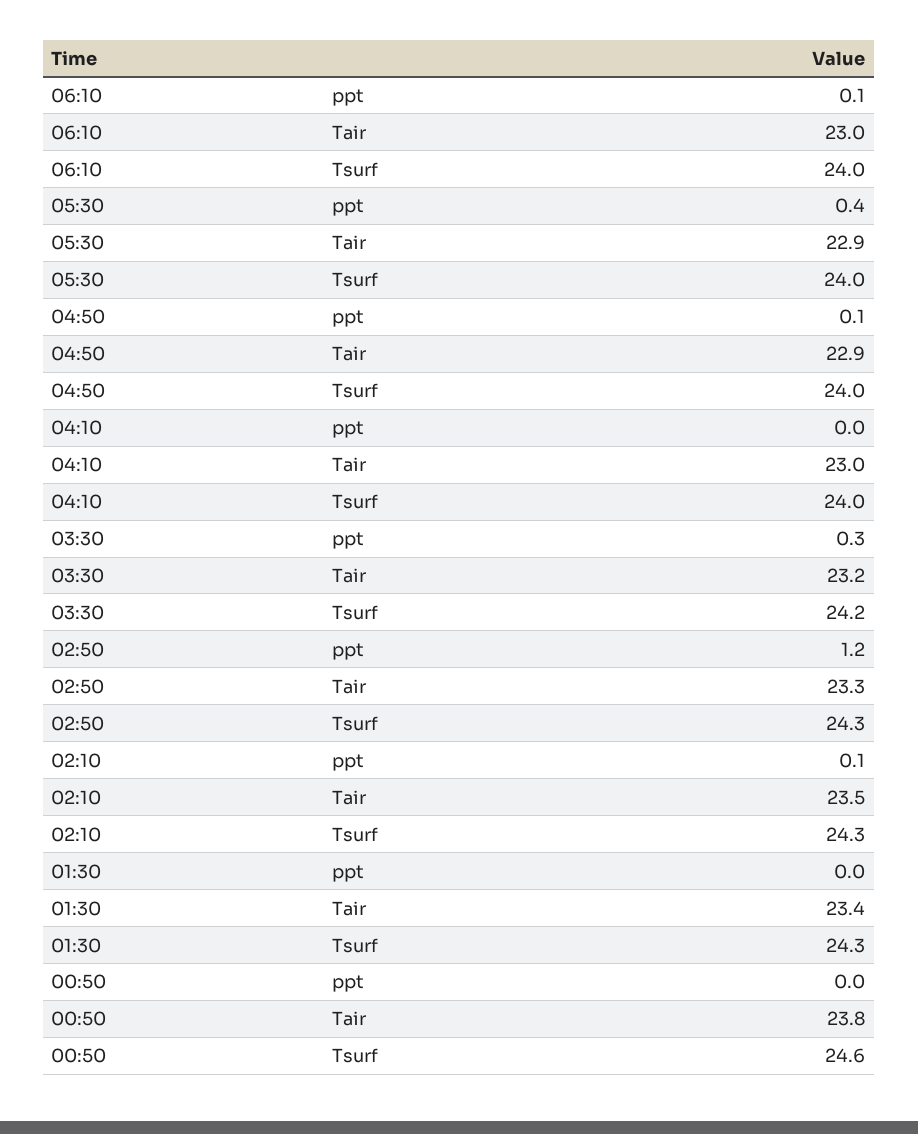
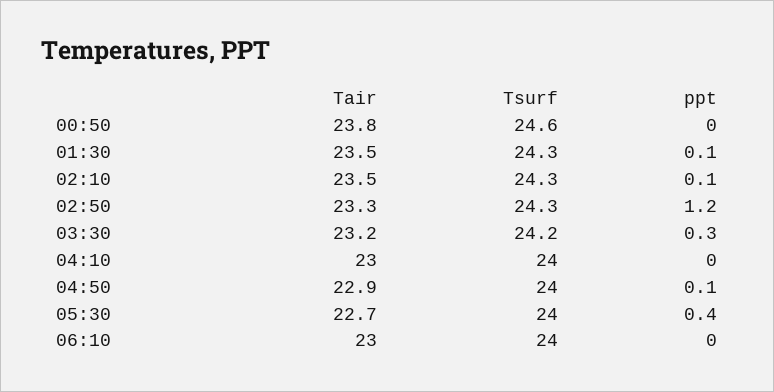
  {
    "06:10": {
-     "ppt": 0.1,
+     "ppt": 0,
      "Tair": 23,
      "Tsurf": 24
    },
    "05:30": {
      "ppt": 0.4,
-     "Tair": 22.9,
+     "Tair": 22.7,
      "Tsurf": 24
    },
    "04:50": {
      "ppt": 0.1,
      "Tair": 22.9,
      "Tsurf": 24
    },
    "04:10": {
      "ppt": 0,
      "Tair": 23,
      "Tsurf": 24
    },
    "03:30": {
      "ppt": 0.3,
      "Tair": 23.2,
      "Tsurf": 24.2
    },
    "02:50": {
      "ppt": 1.2,
      "Tair": 23.3,
      "Tsurf": 24.3
    },
    "02:10": {
      "ppt": 0.1,
      "Tair": 23.5,
      "Tsurf": 24.3
    },
    "01:30": {
-     "ppt": 0,
+     "ppt": 0.1,
-     "Tair": 23.4,
+     "Tair": 23.5,
      "Tsurf": 24.3
    },
    "00:50": {
      "ppt": 0,
      "Tair": 23.8,
      "Tsurf": 24.6
    }
  }

